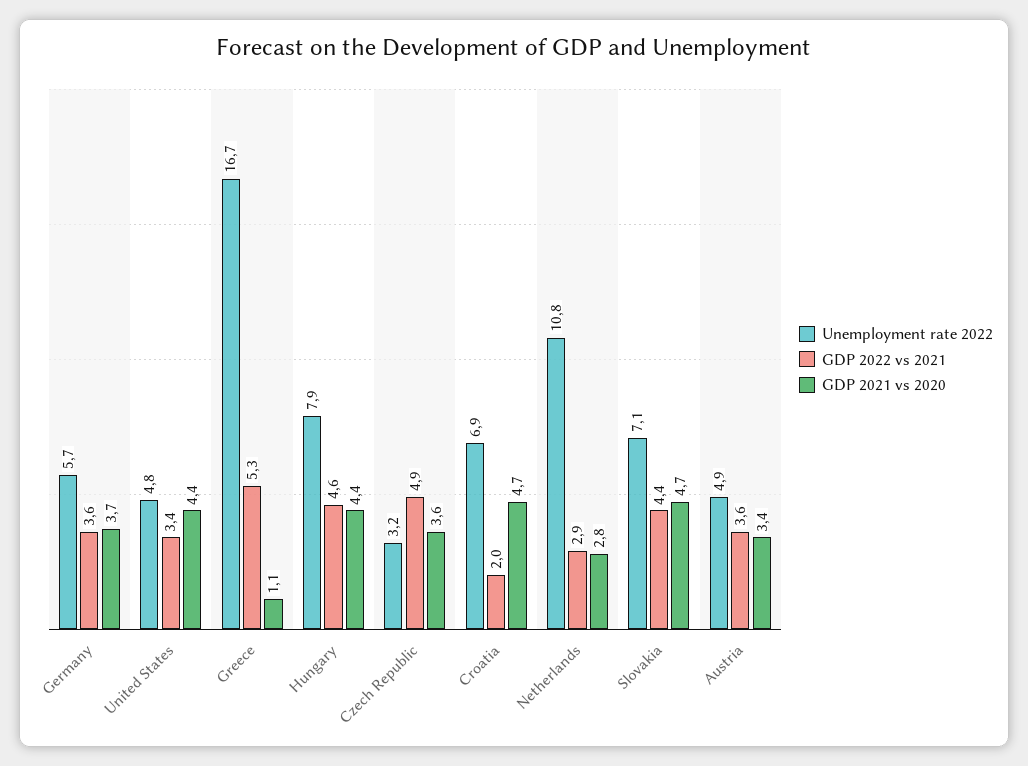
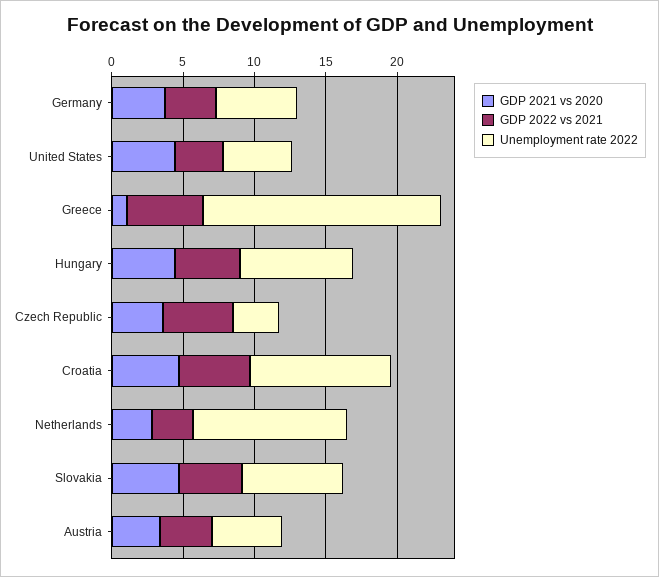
  {
    "Unemployment rate 2022": {
      "Germany": 5.7,
      "United States": 4.8,
      "Greece": 16.7,
      "Hungary": 7.9,
      "Czech Republic": 3.2,
-     "Croatia": 6.9,
+     "Croatia": 10,
      "Netherlands": 10.8,
      "Slovakia": 7.1,
      "Austria": 4.9
    },
    "GDP 2022 vs 2021": {
      "Germany": 3.6,
      "United States": 3.4,
      "Greece": 5.3,
      "Hungary": 4.6,
      "Czech Republic": 4.9,
-     "Croatia": 2,
+     "Croatia": 5,
      "Netherlands": 2.9,
      "Slovakia": 4.4,
      "Austria": 3.6
    },
    "GDP 2021 vs 2020": {
      "Germany": 3.7,
      "United States": 4.4,
      "Greece": 1.1,
      "Hungary": 4.4,
      "Czech Republic": 3.6,
      "Croatia": 4.7,
      "Netherlands": 2.8,
      "Slovakia": 4.7,
      "Austria": 3.4
    }
  }

